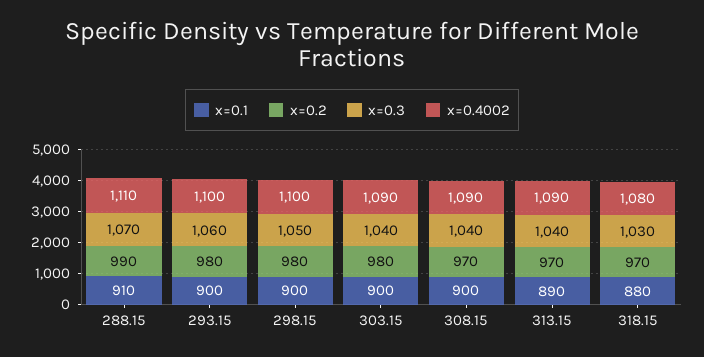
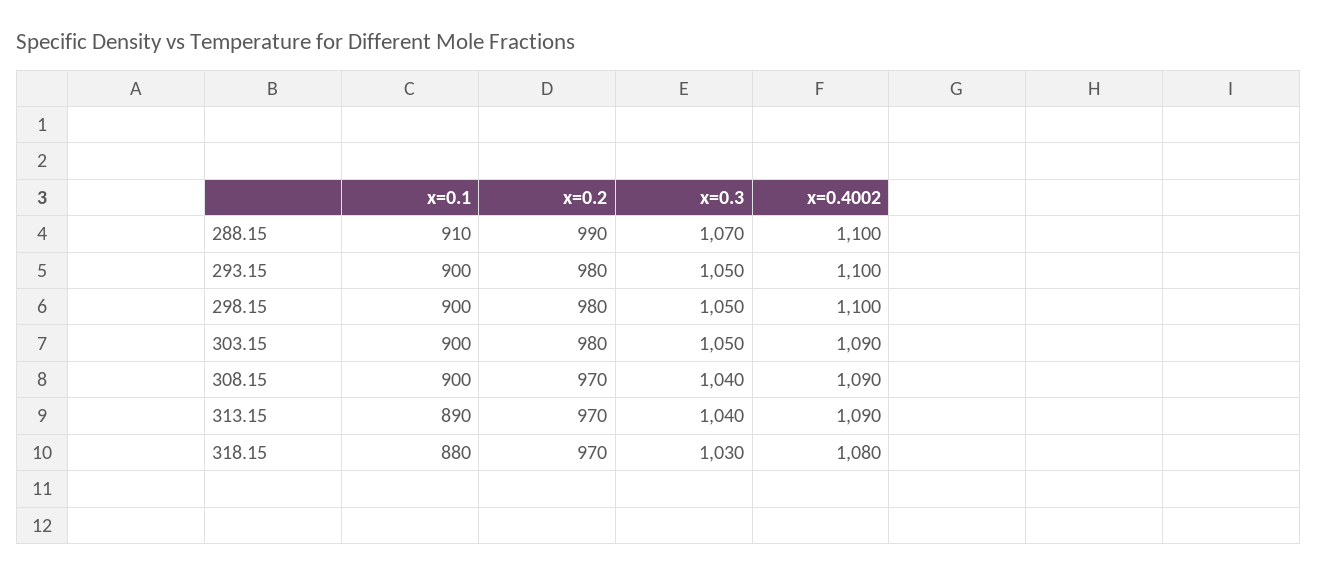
  {
    "x=0.1": {
      "288.15": 910,
      "293.15": 900,
      "298.15": 900,
      "303.15": 900,
      "308.15": 900,
      "313.15": 890,
      "318.15": 880
    },
    "x=0.2": {
      "288.15": 990,
      "293.15": 980,
      "298.15": 980,
      "303.15": 980,
      "308.15": 970,
      "313.15": 970,
      "318.15": 970
    },
    "x=0.3": {
      "288.15": 1070,
-     "293.15": 1060,
+     "293.15": 1050,
      "298.15": 1050,
-     "303.15": 1040,
+     "303.15": 1050,
      "308.15": 1040,
      "313.15": 1040,
      "318.15": 1030
    },
    "x=0.4002": {
-     "288.15": 1110,
+     "288.15": 1100,
      "293.15": 1100,
      "298.15": 1100,
      "303.15": 1090,
      "308.15": 1090,
      "313.15": 1090,
      "318.15": 1080
    }
  }

